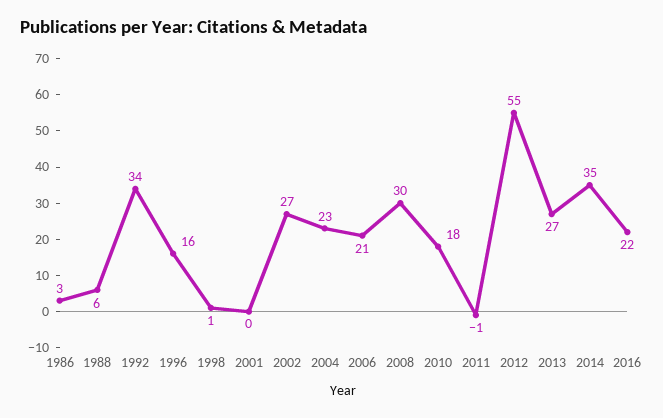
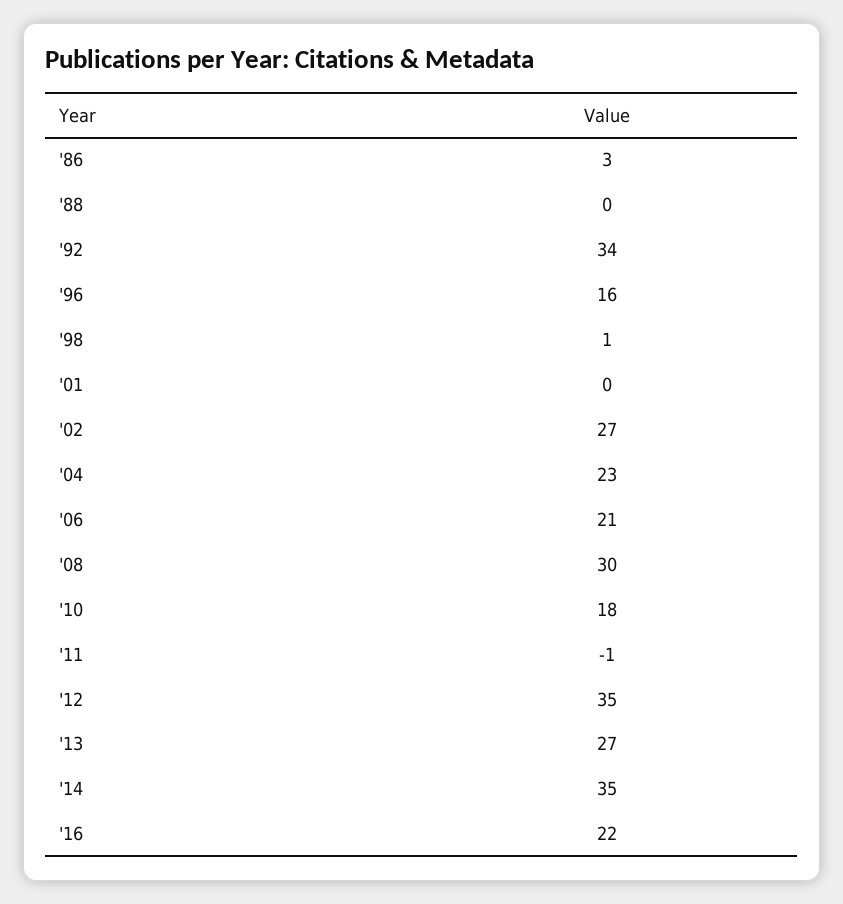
  {
    "1986": 3,
-   "1988": 6,
+   "1988": 0,
    "1992": 34,
    "1996": 16,
    "1998": 1,
    "2001": 0,
    "2002": 27,
    "2004": 23,
    "2006": 21,
    "2008": 30,
    "2010": 18,
    "2011": -1,
-   "2012": 55,
+   "2012": 35,
    "2013": 27,
    "2014": 35,
    "2016": 22
  }

